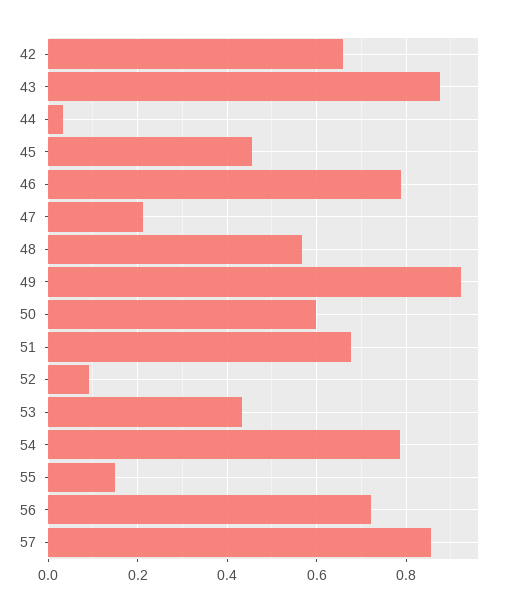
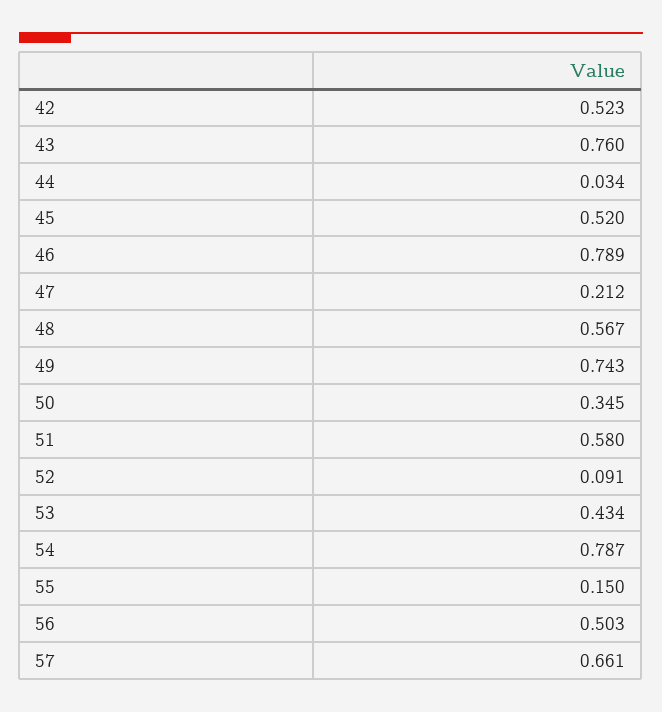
  {
-   "42": 0.66,
+   "42": 0.523,
-   "43": 0.88,
+   "43": 0.76,
    "44": 0.034,
-   "45": 0.46,
+   "45": 0.52,
    "46": 0.789,
    "47": 0.212,
    "48": 0.567,
-   "49": 0.92,
+   "49": 0.743,
-   "50": 0.6,
+   "50": 0.345,
-   "51": 0.68,
+   "51": 0.58,
    "52": 0.091,
    "53": 0.434,
    "54": 0.787,
    "55": 0.15,
-   "56": 0.72,
+   "56": 0.503,
-   "57": 0.86
+   "57": 0.661
  }

